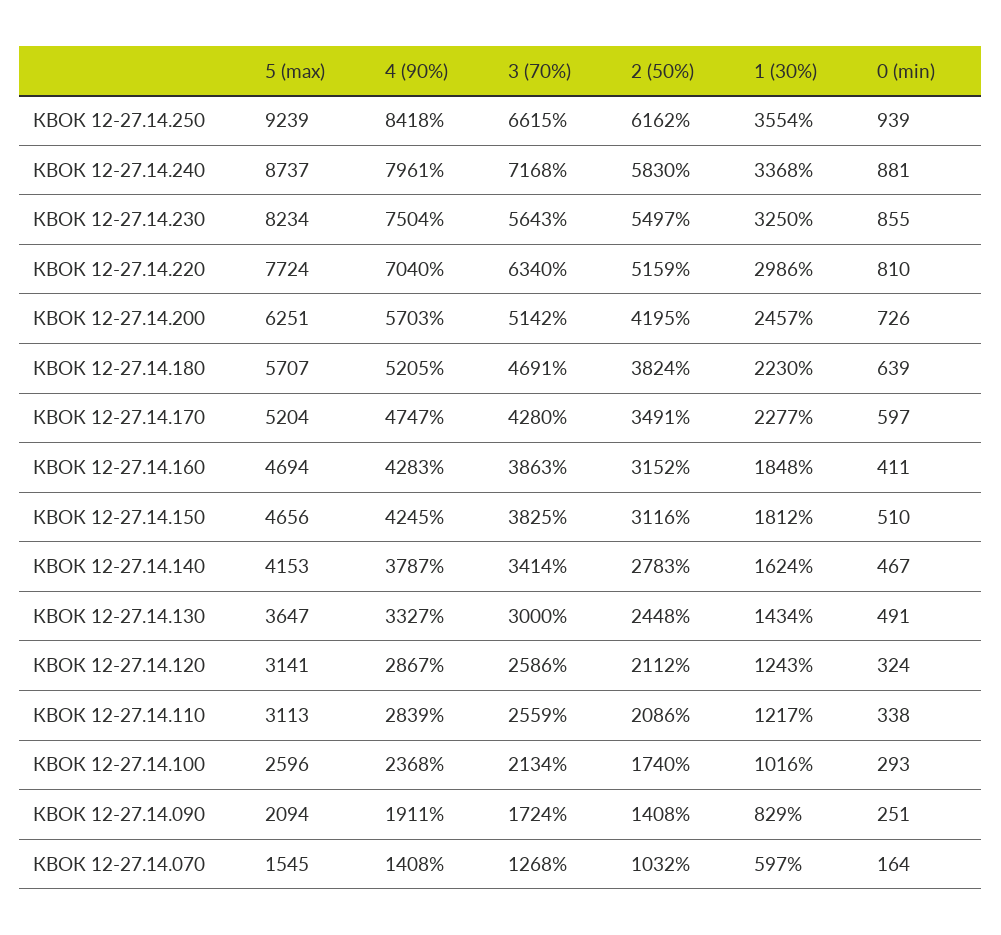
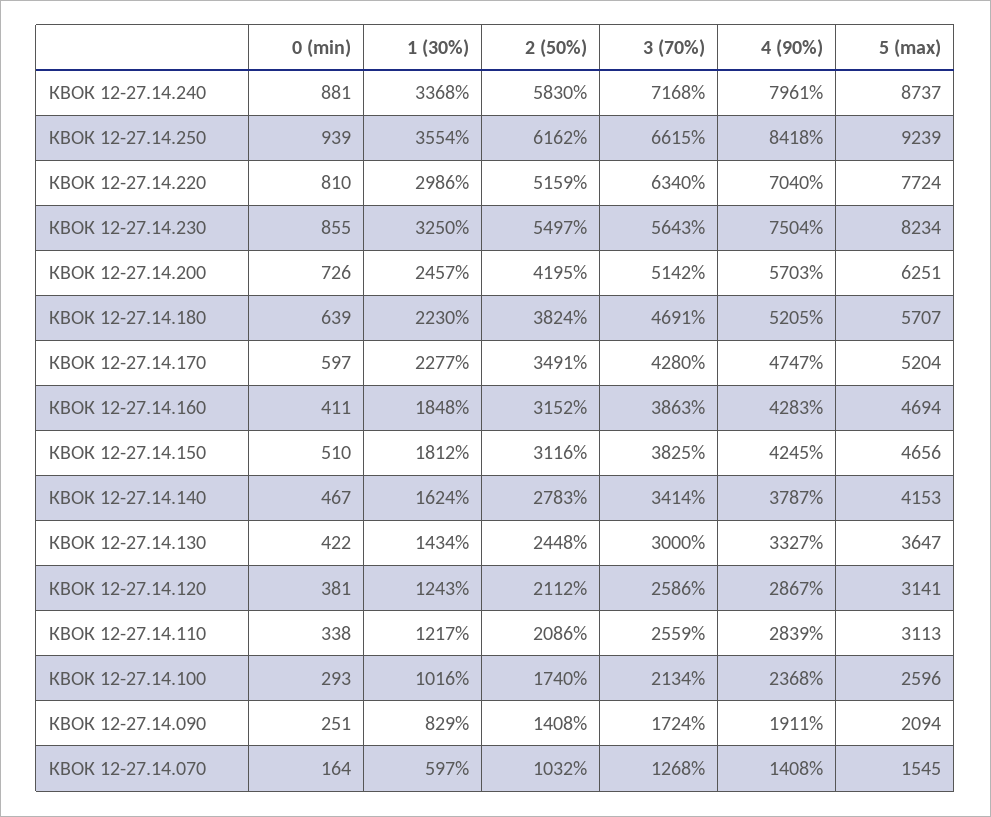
  {
    "5 (max)": {
      "КВОК 12-27.14.250": 9239,
      "КВОК 12-27.14.240": 8737,
      "КВОК 12-27.14.230": 8234,
      "КВОК 12-27.14.220": 7724,
      "КВОК 12-27.14.200": 6251,
      "КВОК 12-27.14.180": 5707,
      "КВОК 12-27.14.170": 5204,
      "КВОК 12-27.14.160": 4694,
      "КВОК 12-27.14.150": 4656,
      "КВОК 12-27.14.140": 4153,
      "КВОК 12-27.14.130": 3647,
      "КВОК 12-27.14.120": 3141,
      "КВОК 12-27.14.110": 3113,
      "КВОК 12-27.14.100": 2596,
      "КВОК 12-27.14.090": 2094,
      "КВОК 12-27.14.070": 1545
    },
    "4 (90%)": {
      "КВОК 12-27.14.250": 8418,
      "КВОК 12-27.14.240": 7961,
      "КВОК 12-27.14.230": 7504,
      "КВОК 12-27.14.220": 7040,
      "КВОК 12-27.14.200": 5703,
      "КВОК 12-27.14.180": 5205,
      "КВОК 12-27.14.170": 4747,
      "КВОК 12-27.14.160": 4283,
      "КВОК 12-27.14.150": 4245,
      "КВОК 12-27.14.140": 3787,
      "КВОК 12-27.14.130": 3327,
      "КВОК 12-27.14.120": 2867,
      "КВОК 12-27.14.110": 2839,
      "КВОК 12-27.14.100": 2368,
      "КВОК 12-27.14.090": 1911,
      "КВОК 12-27.14.070": 1408
    },
    "3 (70%)": {
      "КВОК 12-27.14.250": 6615,
      "КВОК 12-27.14.240": 7168,
      "КВОК 12-27.14.230": 5643,
      "КВОК 12-27.14.220": 6340,
      "КВОК 12-27.14.200": 5142,
      "КВОК 12-27.14.180": 4691,
      "КВОК 12-27.14.170": 4280,
      "КВОК 12-27.14.160": 3863,
      "КВОК 12-27.14.150": 3825,
      "КВОК 12-27.14.140": 3414,
      "КВОК 12-27.14.130": 3000,
      "КВОК 12-27.14.120": 2586,
      "КВОК 12-27.14.110": 2559,
      "КВОК 12-27.14.100": 2134,
      "КВОК 12-27.14.090": 1724,
      "КВОК 12-27.14.070": 1268
    },
    "2 (50%)": {
      "КВОК 12-27.14.250": 6162,
      "КВОК 12-27.14.240": 5830,
      "КВОК 12-27.14.230": 5497,
      "КВОК 12-27.14.220": 5159,
      "КВОК 12-27.14.200": 4195,
      "КВОК 12-27.14.180": 3824,
      "КВОК 12-27.14.170": 3491,
      "КВОК 12-27.14.160": 3152,
      "КВОК 12-27.14.150": 3116,
      "КВОК 12-27.14.140": 2783,
      "КВОК 12-27.14.130": 2448,
      "КВОК 12-27.14.120": 2112,
      "КВОК 12-27.14.110": 2086,
      "КВОК 12-27.14.100": 1740,
      "КВОК 12-27.14.090": 1408,
      "КВОК 12-27.14.070": 1032
    },
    "1 (30%)": {
      "КВОК 12-27.14.250": 3554,
      "КВОК 12-27.14.240": 3368,
      "КВОК 12-27.14.230": 3250,
      "КВОК 12-27.14.220": 2986,
      "КВОК 12-27.14.200": 2457,
      "КВОК 12-27.14.180": 2230,
      "КВОК 12-27.14.170": 2277,
      "КВОК 12-27.14.160": 1848,
      "КВОК 12-27.14.150": 1812,
      "КВОК 12-27.14.140": 1624,
      "КВОК 12-27.14.130": 1434,
      "КВОК 12-27.14.120": 1243,
      "КВОК 12-27.14.110": 1217,
      "КВОК 12-27.14.100": 1016,
      "КВОК 12-27.14.090": 829,
      "КВОК 12-27.14.070": 597
    },
    "0 (min)": {
      "КВОК 12-27.14.250": 939,
      "КВОК 12-27.14.240": 881,
      "КВОК 12-27.14.230": 855,
      "КВОК 12-27.14.220": 810,
      "КВОК 12-27.14.200": 726,
      "КВОК 12-27.14.180": 639,
      "КВОК 12-27.14.170": 597,
      "КВОК 12-27.14.160": 411,
      "КВОК 12-27.14.150": 510,
      "КВОК 12-27.14.140": 467,
-     "КВОК 12-27.14.130": 491,
+     "КВОК 12-27.14.130": 422,
-     "КВОК 12-27.14.120": 324,
+     "КВОК 12-27.14.120": 381,
      "КВОК 12-27.14.110": 338,
      "КВОК 12-27.14.100": 293,
      "КВОК 12-27.14.090": 251,
      "КВОК 12-27.14.070": 164
    }
  }

